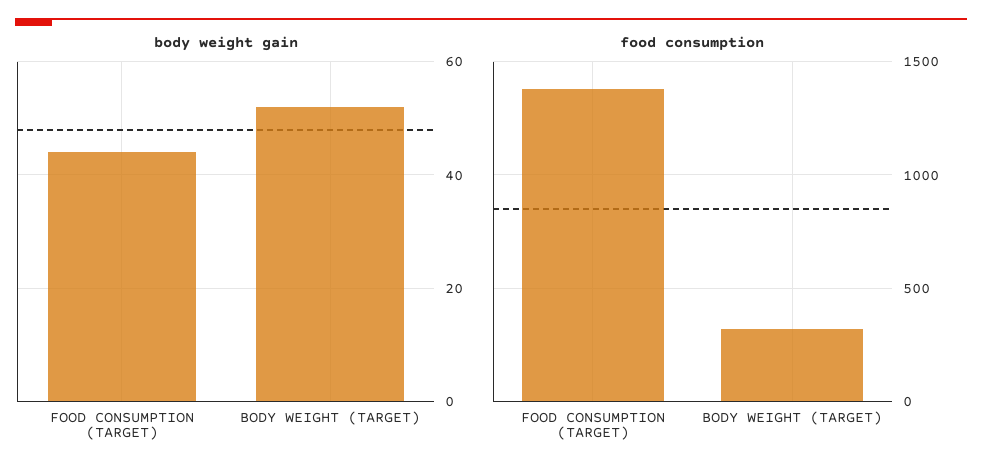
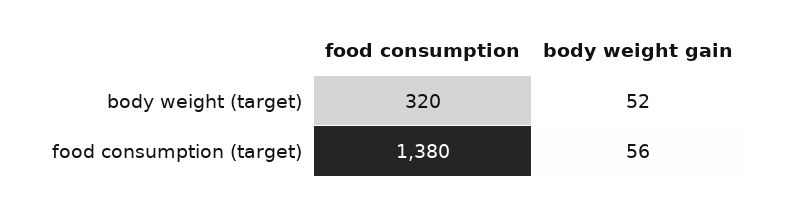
  {
    "body weight gain": {
-     "FOOD CONSUMPTION (TARGET)": 45,
+     "FOOD CONSUMPTION (TARGET)": 56,
      "BODY WEIGHT (TARGET)": 52
    },
    "food consumption": {
      "FOOD CONSUMPTION (TARGET)": 1380,
      "BODY WEIGHT (TARGET)": 320
    }
  }

